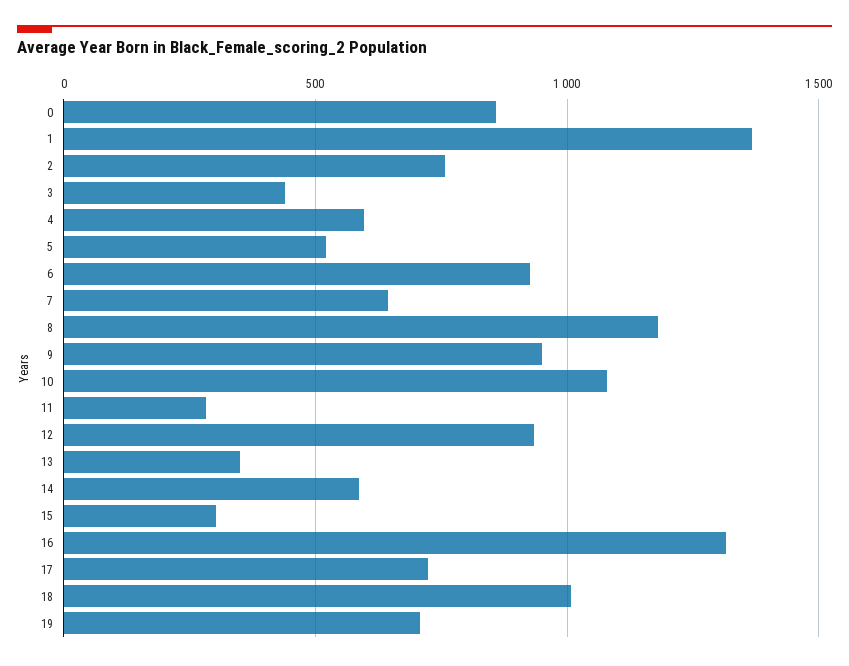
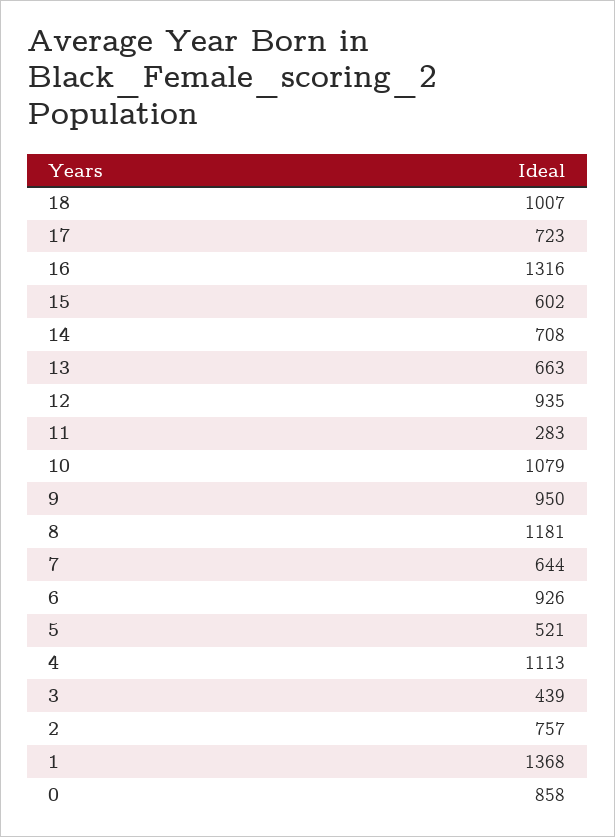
  {
    "0": 858,
    "1": 1368,
    "2": 757,
    "3": 439,
-   "4": 600,
+   "4": 1113,
    "5": 521,
    "6": 926,
    "7": 644,
    "8": 1181,
    "9": 950,
    "10": 1079,
    "11": 283,
    "12": 935,
-   "13": 350,
+   "13": 663,
-   "14": 600,
+   "14": 708,
-   "15": 300,
+   "15": 602,
    "16": 1316,
    "17": 723,
-   "18": 1007,
+   "18": 1007
-   "19": 700
  }

